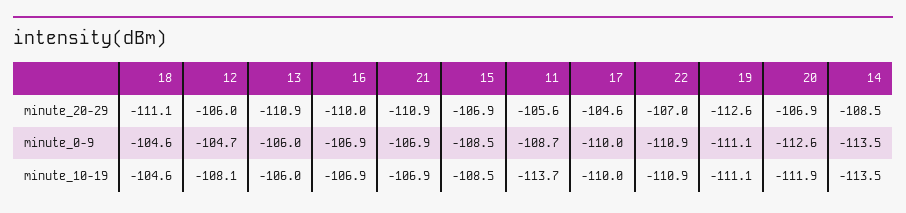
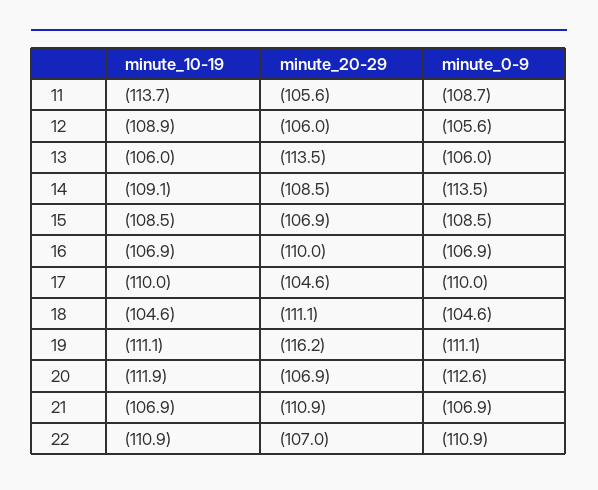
  {
    "18": {
      "minute_20-29": -111.1,
      "minute_0-9": -104.6,
      "minute_10-19": -104.6
    },
    "12": {
      "minute_20-29": -106,
-     "minute_0-9": -104.7,
+     "minute_0-9": -105.6,
-     "minute_10-19": -108.1
+     "minute_10-19": -108.9
    },
    "13": {
-     "minute_20-29": -110.9,
+     "minute_20-29": -113.5,
      "minute_0-9": -106,
      "minute_10-19": -106
    },
    "16": {
      "minute_20-29": -110,
      "minute_0-9": -106.9,
      "minute_10-19": -106.9
    },
    "21": {
      "minute_20-29": -110.9,
      "minute_0-9": -106.9,
      "minute_10-19": -106.9
    },
    "15": {
      "minute_20-29": -106.9,
      "minute_0-9": -108.5,
      "minute_10-19": -108.5
    },
    "11": {
      "minute_20-29": -105.6,
      "minute_0-9": -108.7,
      "minute_10-19": -113.7
    },
    "17": {
      "minute_20-29": -104.6,
      "minute_0-9": -110,
      "minute_10-19": -110
    },
    "22": {
      "minute_20-29": -107,
      "minute_0-9": -110.9,
      "minute_10-19": -110.9
    },
    "19": {
-     "minute_20-29": -112.6,
+     "minute_20-29": -116.2,
      "minute_0-9": -111.1,
      "minute_10-19": -111.1
    },
    "20": {
      "minute_20-29": -106.9,
      "minute_0-9": -112.6,
      "minute_10-19": -111.9
    },
    "14": {
      "minute_20-29": -108.5,
      "minute_0-9": -113.5,
-     "minute_10-19": -113.5
+     "minute_10-19": -109.1
    }
  }

